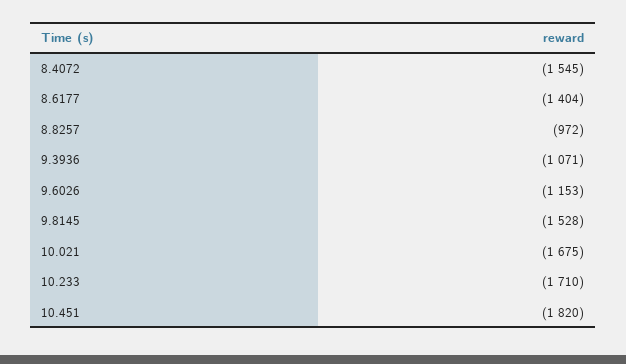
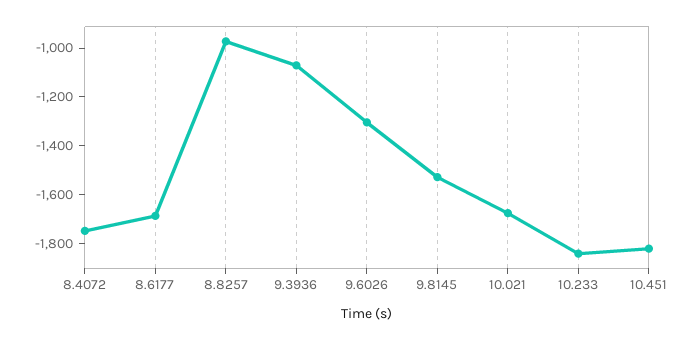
  {
-   "8.4072": -1545,
+   "8.4072": -1750,
-   "8.6177": -1404,
+   "8.6177": -1700,
    "8.8257": -972,
    "9.3936": -1071,
-   "9.6026": -1153,
+   "9.6026": -1300,
    "9.8145": -1528,
    "10.021": -1675,
-   "10.233": -1710,
+   "10.233": -1850,
    "10.451": -1820
  }

